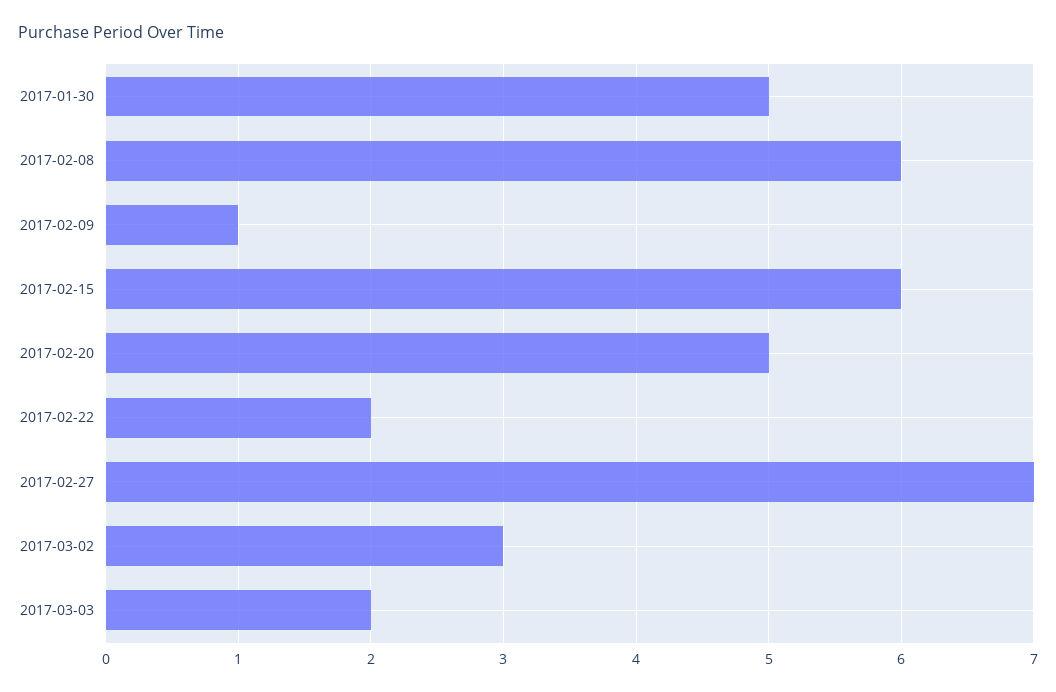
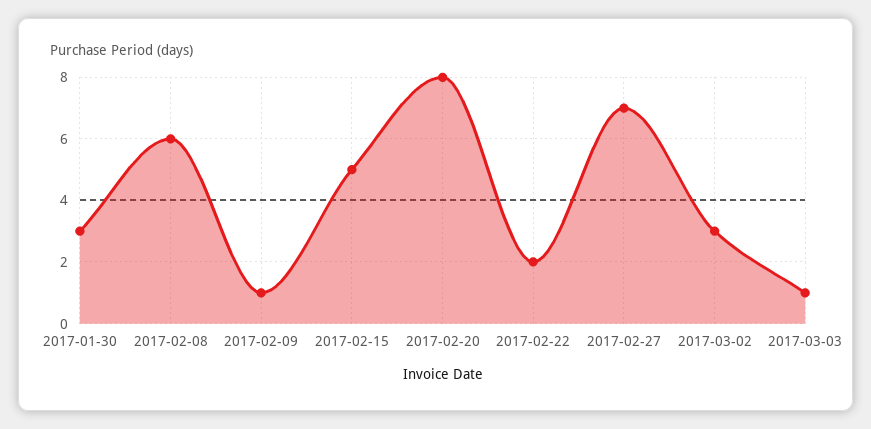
  {
-   "2017-01-30": 5,
+   "2017-01-30": 3,
    "2017-02-08": 6,
    "2017-02-09": 1,
-   "2017-02-15": 6,
+   "2017-02-15": 5,
-   "2017-02-20": 5,
+   "2017-02-20": 8,
    "2017-02-22": 2,
    "2017-02-27": 7,
    "2017-03-02": 3,
-   "2017-03-03": 2
+   "2017-03-03": 1
  }

